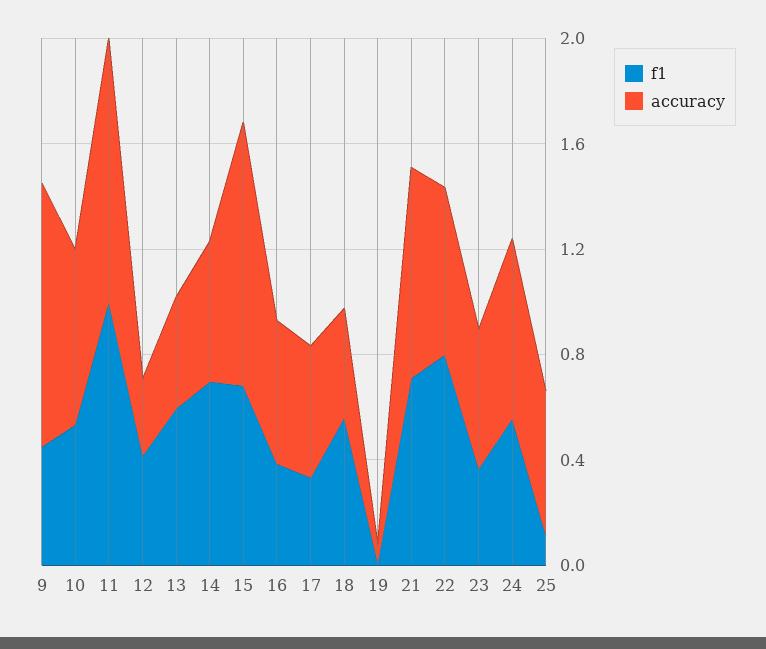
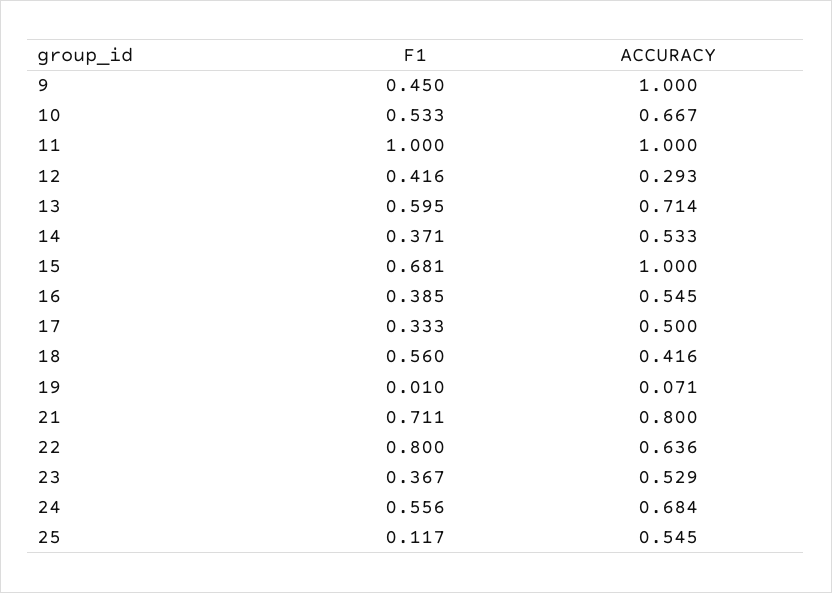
  {
    "f1": {
      "9": 0.45,
      "10": 0.533,
      "11": 1,
      "12": 0.416,
      "13": 0.595,
-     "14": 0.7,
+     "14": 0.371,
      "15": 0.681,
      "16": 0.385,
      "17": 0.333,
      "18": 0.56,
      "19": 0.01,
      "21": 0.711,
      "22": 0.8,
      "23": 0.367,
      "24": 0.556,
      "25": 0.117
    },
    "accuracy": {
      "9": 1,
      "10": 0.667,
      "11": 1,
      "12": 0.293,
-     "13": 0.4,
+     "13": 0.714,
      "14": 0.533,
      "15": 1,
      "16": 0.545,
      "17": 0.5,
      "18": 0.416,
      "19": 0.071,
      "21": 0.8,
      "22": 0.636,
      "23": 0.529,
      "24": 0.684,
      "25": 0.545
    }
  }

